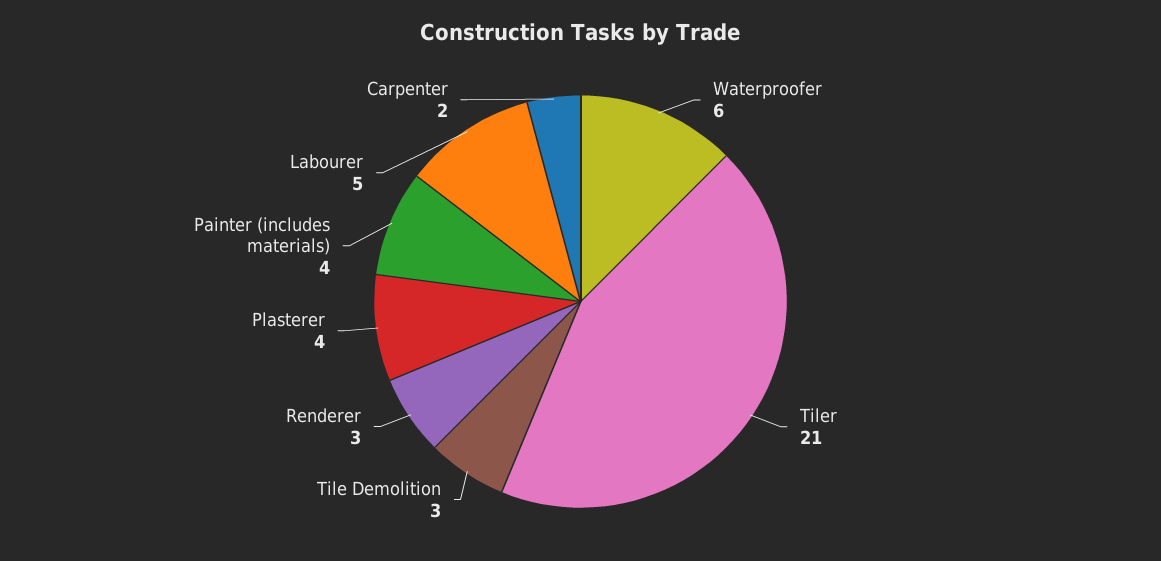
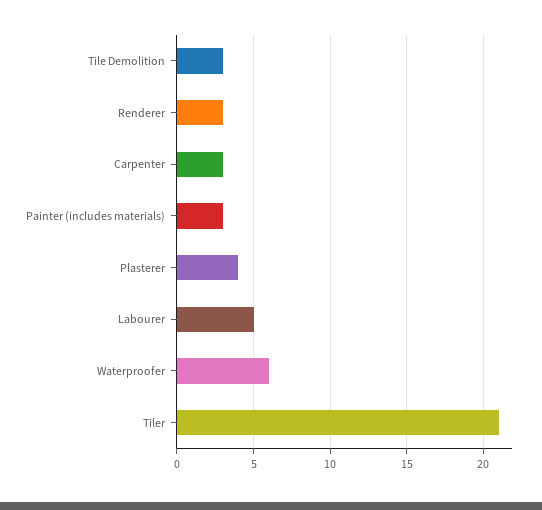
  {
    "Waterproofer": 6,
    "Tiler": 21,
    "Tile Demolition": 3,
    "Renderer": 3,
    "Plasterer": 4,
-   "Painter (includes materials)": 4,
+   "Painter (includes materials)": 3,
    "Labourer": 5,
-   "Carpenter": 2
+   "Carpenter": 3
  }

